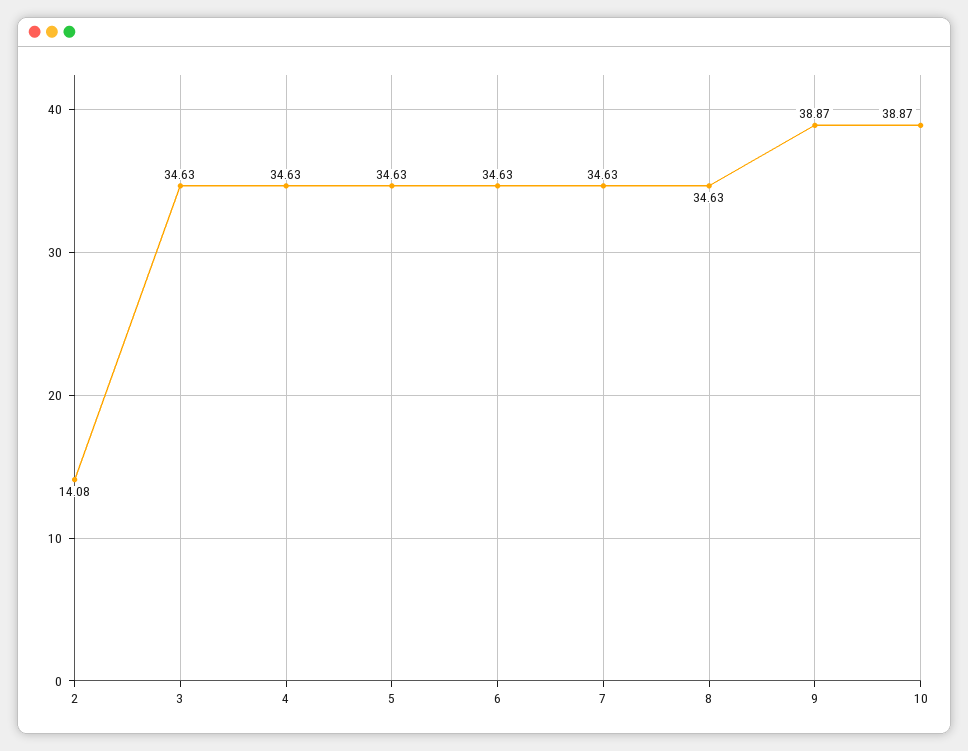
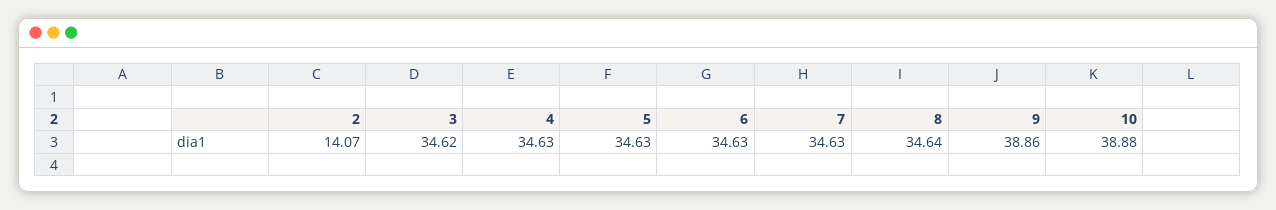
  {
-   "2": 14.08,
+   "2": 14.07,
-   "3": 34.63,
+   "3": 34.62,
    "4": 34.63,
    "5": 34.63,
    "6": 34.63,
    "7": 34.63,
-   "8": 34.63,
+   "8": 34.64,
-   "9": 38.87,
+   "9": 38.86,
-   "10": 38.87
+   "10": 38.88
  }

